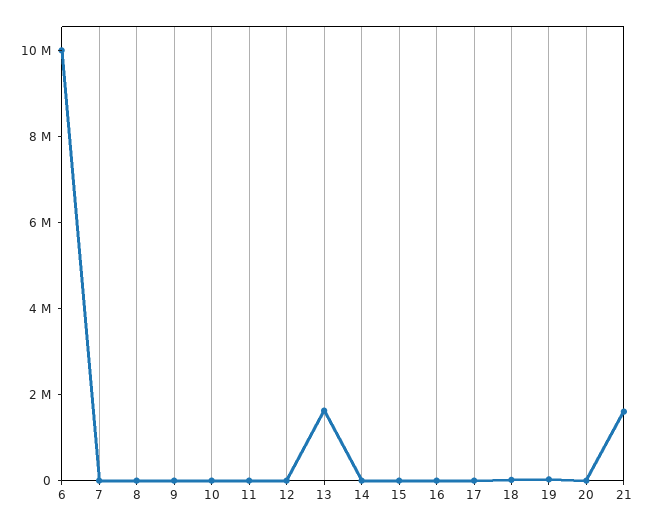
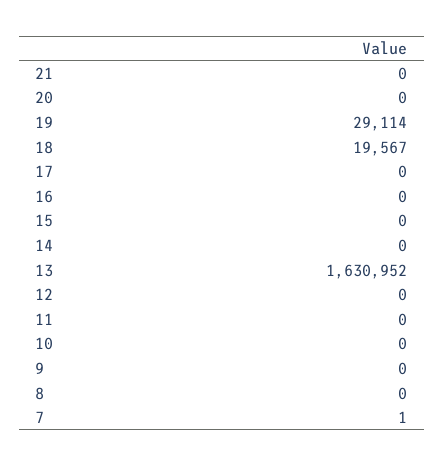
  {
-   "6": 10000000,
    "7": 1,
    "8": 0,
    "9": 0,
    "10": 0,
    "11": 0,
    "12": 0,
    "13": 1630952,
    "14": 0,
    "15": 0,
    "16": 0,
    "17": 0,
    "18": 19567,
    "19": 29114,
    "20": 0,
-   "21": 1500000
+   "21": 0
  }

